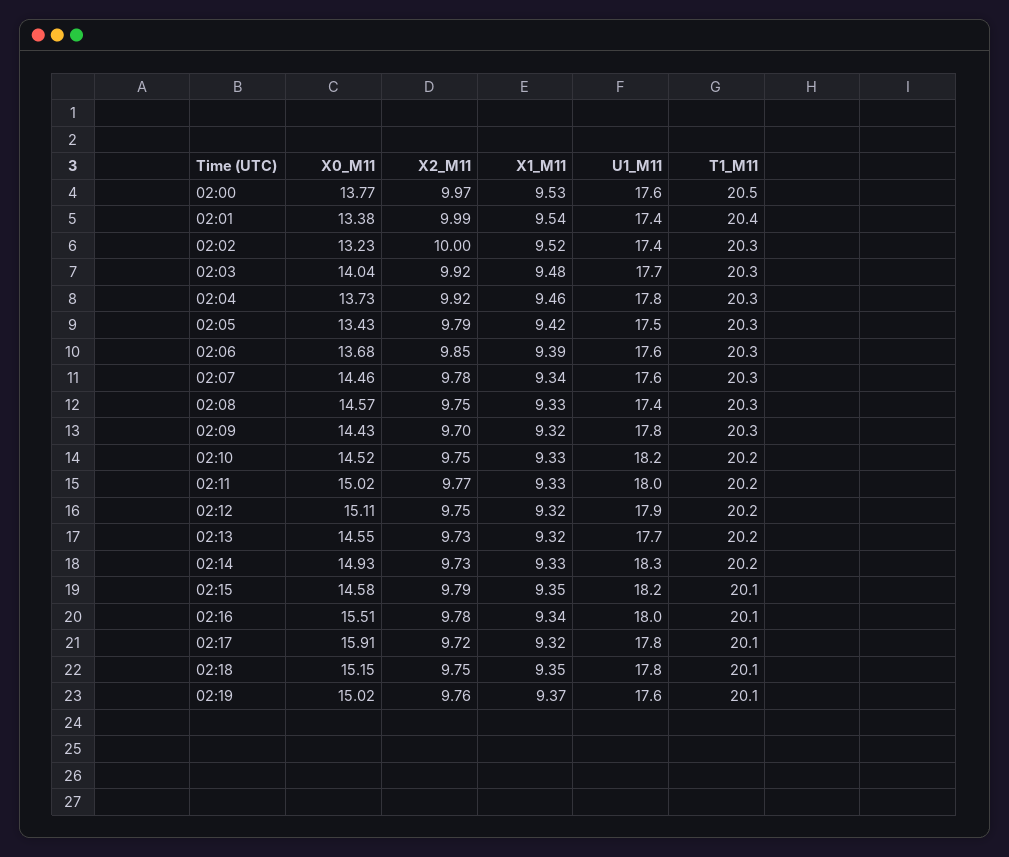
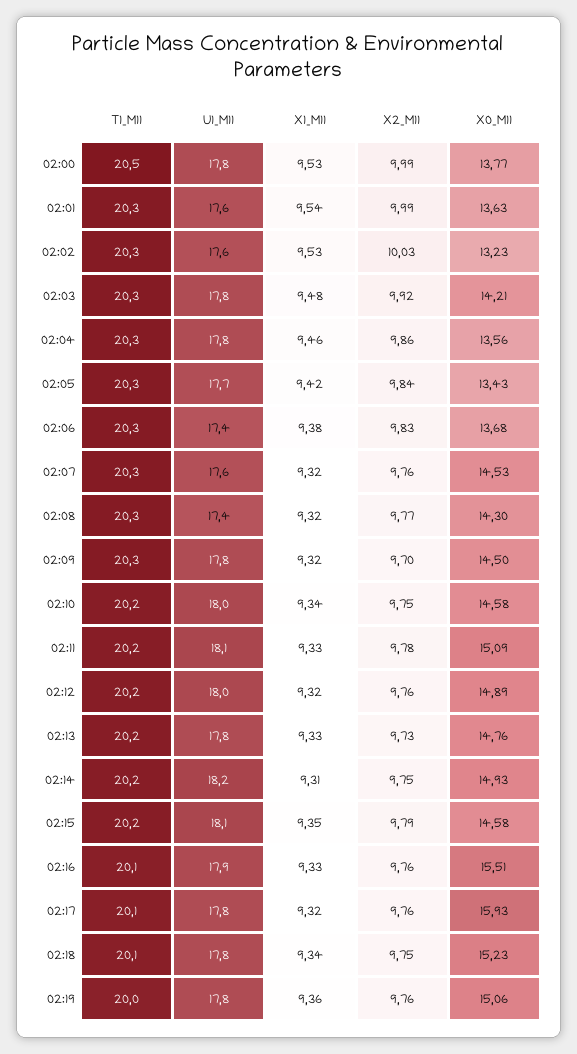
  {
    "X0_M11": {
      "02:00": 13.77,
-     "02:01": 13.38,
+     "02:01": 13.63,
      "02:02": 13.23,
-     "02:03": 14.04,
+     "02:03": 14.21,
-     "02:04": 13.73,
+     "02:04": 13.56,
      "02:05": 13.43,
      "02:06": 13.68,
-     "02:07": 14.46,
+     "02:07": 14.53,
-     "02:08": 14.57,
+     "02:08": 14.3,
-     "02:09": 14.43,
+     "02:09": 14.5,
-     "02:10": 14.52,
+     "02:10": 14.58,
-     "02:11": 15.02,
+     "02:11": 15.09,
-     "02:12": 15.11,
+     "02:12": 14.89,
-     "02:13": 14.55,
+     "02:13": 14.76,
      "02:14": 14.93,
      "02:15": 14.58,
      "02:16": 15.51,
-     "02:17": 15.91,
+     "02:17": 15.93,
-     "02:18": 15.15,
+     "02:18": 15.23,
-     "02:19": 15.02
+     "02:19": 15.06
    },
    "X2_M11": {
-     "02:00": 9.97,
+     "02:00": 9.99,
      "02:01": 9.99,
-     "02:02": 10,
+     "02:02": 10.03,
      "02:03": 9.92,
-     "02:04": 9.92,
+     "02:04": 9.86,
-     "02:05": 9.79,
+     "02:05": 9.84,
-     "02:06": 9.85,
+     "02:06": 9.83,
-     "02:07": 9.78,
+     "02:07": 9.76,
-     "02:08": 9.75,
+     "02:08": 9.77,
      "02:09": 9.7,
      "02:10": 9.75,
-     "02:11": 9.77,
+     "02:11": 9.78,
-     "02:12": 9.75,
+     "02:12": 9.76,
      "02:13": 9.73,
-     "02:14": 9.73,
+     "02:14": 9.75,
      "02:15": 9.79,
-     "02:16": 9.78,
+     "02:16": 9.76,
-     "02:17": 9.72,
+     "02:17": 9.76,
      "02:18": 9.75,
      "02:19": 9.76
    },
    "X1_M11": {
      "02:00": 9.53,
      "02:01": 9.54,
-     "02:02": 9.52,
+     "02:02": 9.53,
      "02:03": 9.48,
      "02:04": 9.46,
      "02:05": 9.42,
-     "02:06": 9.39,
+     "02:06": 9.38,
-     "02:07": 9.34,
+     "02:07": 9.32,
-     "02:08": 9.33,
+     "02:08": 9.32,
      "02:09": 9.32,
-     "02:10": 9.33,
+     "02:10": 9.34,
      "02:11": 9.33,
      "02:12": 9.32,
-     "02:13": 9.32,
+     "02:13": 9.33,
-     "02:14": 9.33,
+     "02:14": 9.31,
      "02:15": 9.35,
-     "02:16": 9.34,
+     "02:16": 9.33,
      "02:17": 9.32,
-     "02:18": 9.35,
+     "02:18": 9.34,
-     "02:19": 9.37
+     "02:19": 9.36
    },
    "U1_M11": {
-     "02:00": 17.6,
+     "02:00": 17.8,
-     "02:01": 17.4,
+     "02:01": 17.6,
-     "02:02": 17.4,
+     "02:02": 17.6,
-     "02:03": 17.7,
+     "02:03": 17.8,
      "02:04": 17.8,
-     "02:05": 17.5,
+     "02:05": 17.7,
-     "02:06": 17.6,
+     "02:06": 17.4,
      "02:07": 17.6,
      "02:08": 17.4,
      "02:09": 17.8,
-     "02:10": 18.2,
+     "02:10": 18,
-     "02:11": 18,
+     "02:11": 18.1,
-     "02:12": 17.9,
+     "02:12": 18,
-     "02:13": 17.7,
+     "02:13": 17.8,
-     "02:14": 18.3,
+     "02:14": 18.2,
-     "02:15": 18.2,
+     "02:15": 18.1,
-     "02:16": 18,
+     "02:16": 17.9,
      "02:17": 17.8,
      "02:18": 17.8,
-     "02:19": 17.6
+     "02:19": 17.8
    },
    "T1_M11": {
      "02:00": 20.5,
-     "02:01": 20.4,
+     "02:01": 20.3,
      "02:02": 20.3,
      "02:03": 20.3,
      "02:04": 20.3,
      "02:05": 20.3,
      "02:06": 20.3,
      "02:07": 20.3,
      "02:08": 20.3,
      "02:09": 20.3,
      "02:10": 20.2,
      "02:11": 20.2,
      "02:12": 20.2,
      "02:13": 20.2,
      "02:14": 20.2,
-     "02:15": 20.1,
+     "02:15": 20.2,
      "02:16": 20.1,
      "02:17": 20.1,
      "02:18": 20.1,
-     "02:19": 20.1
+     "02:19": 20
    }
  }

